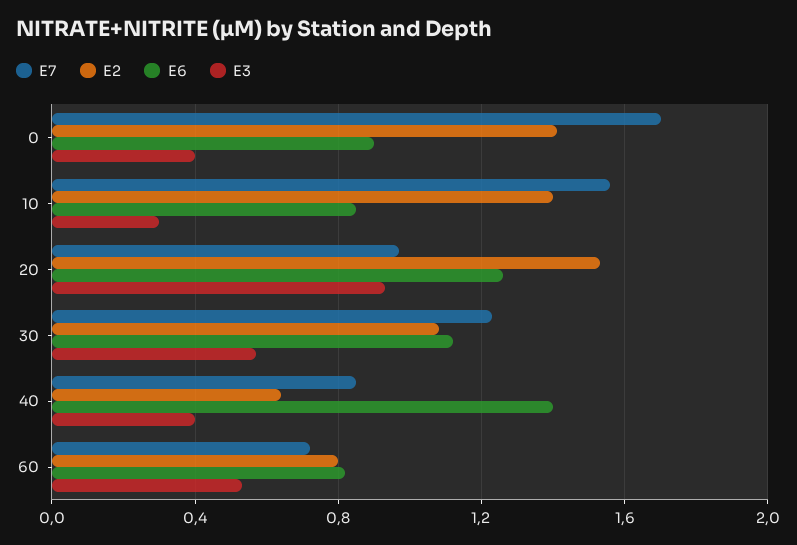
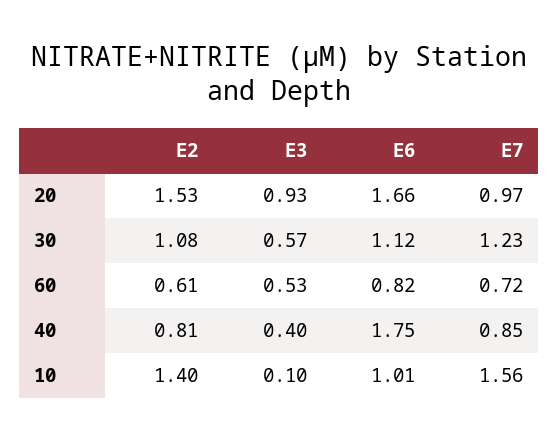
  {
    "E7": {
-     "0": 1.7,
      "10": 1.56,
      "20": 0.97,
      "30": 1.23,
      "40": 0.85,
      "60": 0.72
    },
    "E2": {
-     "0": 1.4,
      "10": 1.4,
      "20": 1.53,
      "30": 1.08,
-     "40": 0.65,
+     "40": 0.81,
-     "60": 0.8
+     "60": 0.61
    },
    "E6": {
-     "0": 0.9,
-     "10": 0.85,
+     "10": 1.01,
-     "20": 1.25,
+     "20": 1.66,
      "30": 1.12,
-     "40": 1.4,
+     "40": 1.75,
      "60": 0.82
    },
    "E3": {
-     "0": 0.4,
-     "10": 0.3,
+     "10": 0.1,
      "20": 0.93,
      "30": 0.57,
      "40": 0.4,
      "60": 0.53
    }
  }

